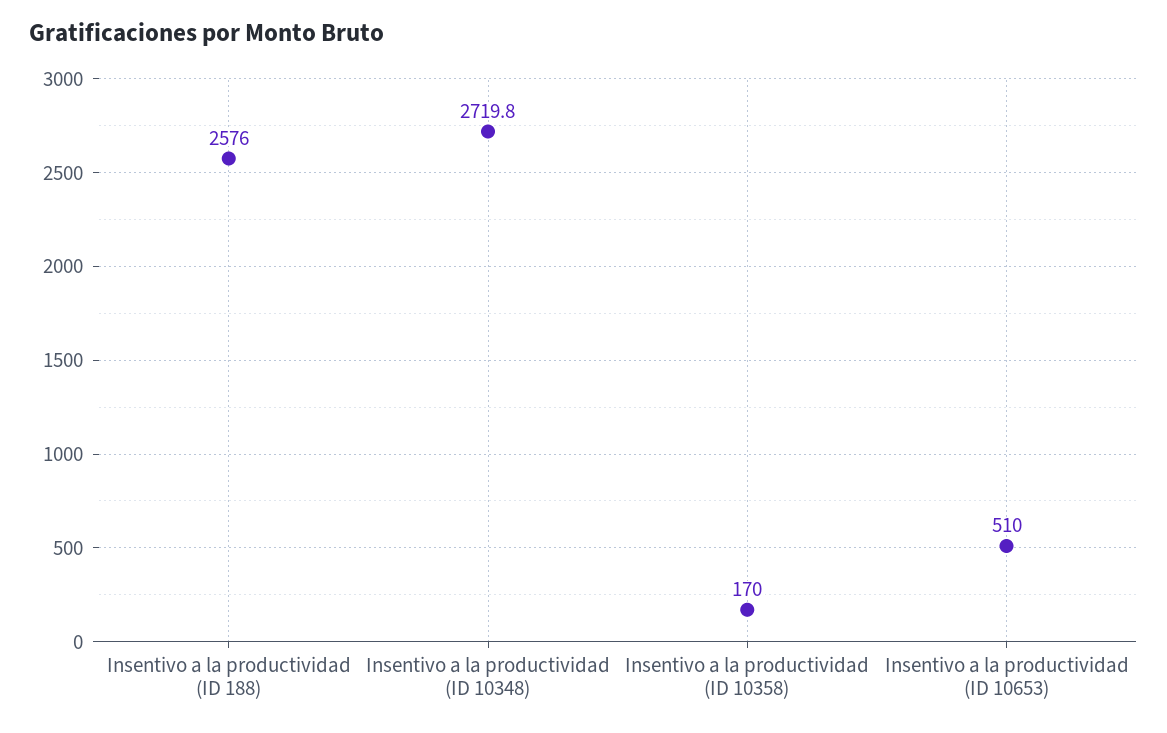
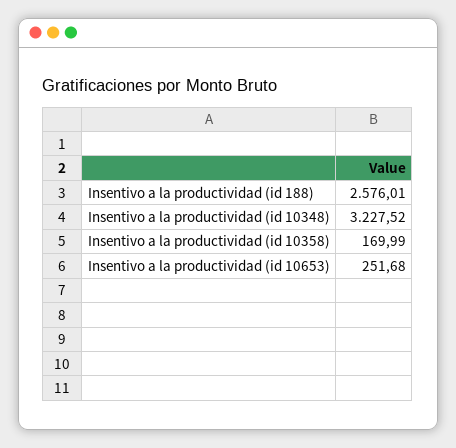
  {
    "Insentivo a la productividad (ID 188)": 2576.01,
-   "Insentivo a la productividad (ID 10348)": 2719.8,
+   "Insentivo a la productividad (ID 10348)": 3227.52,
    "Insentivo a la productividad (ID 10358)": 169.99,
-   "Insentivo a la productividad (ID 10653)": 510
+   "Insentivo a la productividad (ID 10653)": 251.68
  }

